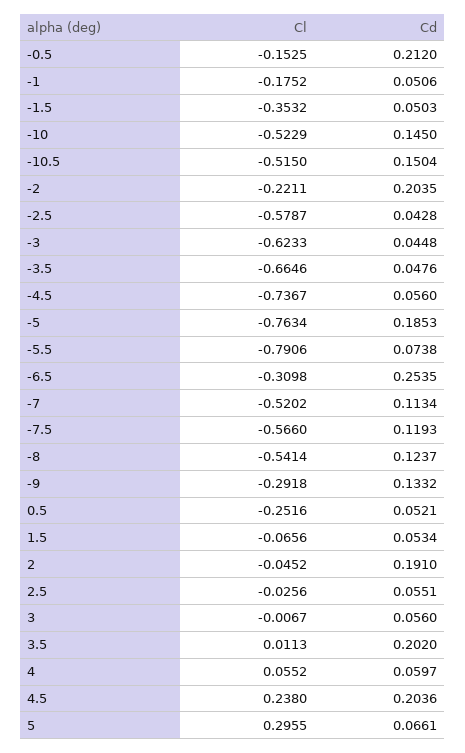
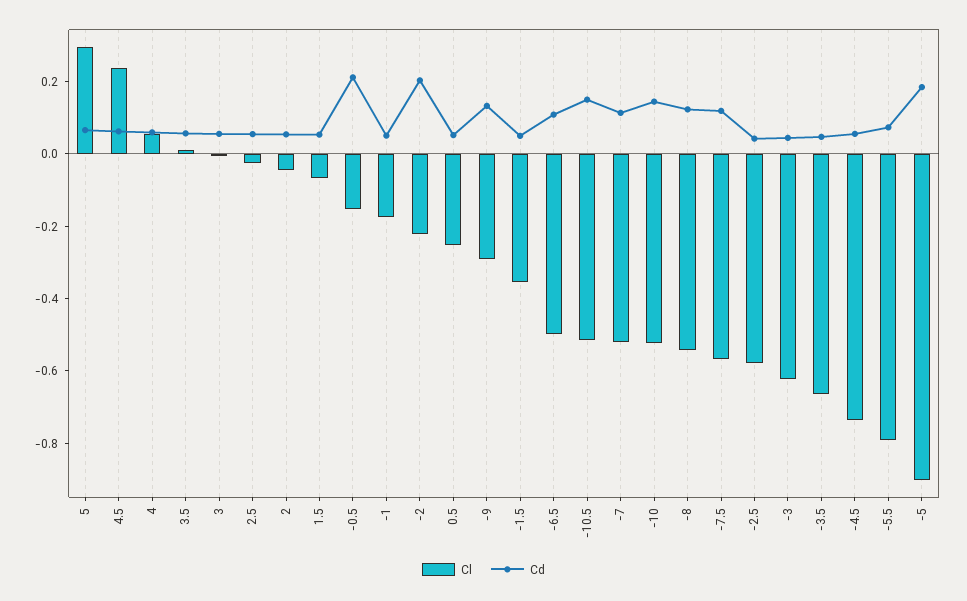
  {
    "Cl": {
      "-0.5": -0.1525,
      "-1": -0.1752,
      "-1.5": -0.3532,
      "-10": -0.5229,
      "-10.5": -0.515,
      "-2": -0.2211,
      "-2.5": -0.5787,
      "-3": -0.6233,
      "-3.5": -0.6646,
      "-4.5": -0.7367,
-     "-5": -0.7634,
+     "-5": -0.9,
      "-5.5": -0.7906,
-     "-6.5": -0.3098,
+     "-6.5": -0.5,
      "-7": -0.5202,
      "-7.5": -0.566,
      "-8": -0.5414,
      "-9": -0.2918,
      "0.5": -0.2516,
      "1.5": -0.0656,
      "2": -0.0452,
      "2.5": -0.0256,
      "3": -0.0067,
      "3.5": 0.0113,
      "4": 0.0552,
      "4.5": 0.238,
      "5": 0.2955
    },
    "Cd": {
      "-0.5": 0.212,
      "-1": 0.0506,
      "-1.5": 0.0503,
      "-10": 0.145,
      "-10.5": 0.1504,
      "-2": 0.2035,
      "-2.5": 0.0428,
      "-3": 0.0448,
      "-3.5": 0.0476,
      "-4.5": 0.056,
      "-5": 0.1853,
      "-5.5": 0.0738,
-     "-6.5": 0.2535,
+     "-6.5": 0.1,
      "-7": 0.1134,
      "-7.5": 0.1193,
      "-8": 0.1237,
      "-9": 0.1332,
      "0.5": 0.0521,
      "1.5": 0.0534,
-     "2": 0.191,
+     "2": 0.05,
      "2.5": 0.0551,
      "3": 0.056,
-     "3.5": 0.202,
+     "3.5": 0.05,
      "4": 0.0597,
-     "4.5": 0.2036,
+     "4.5": 0.05,
      "5": 0.0661
    }
  }

